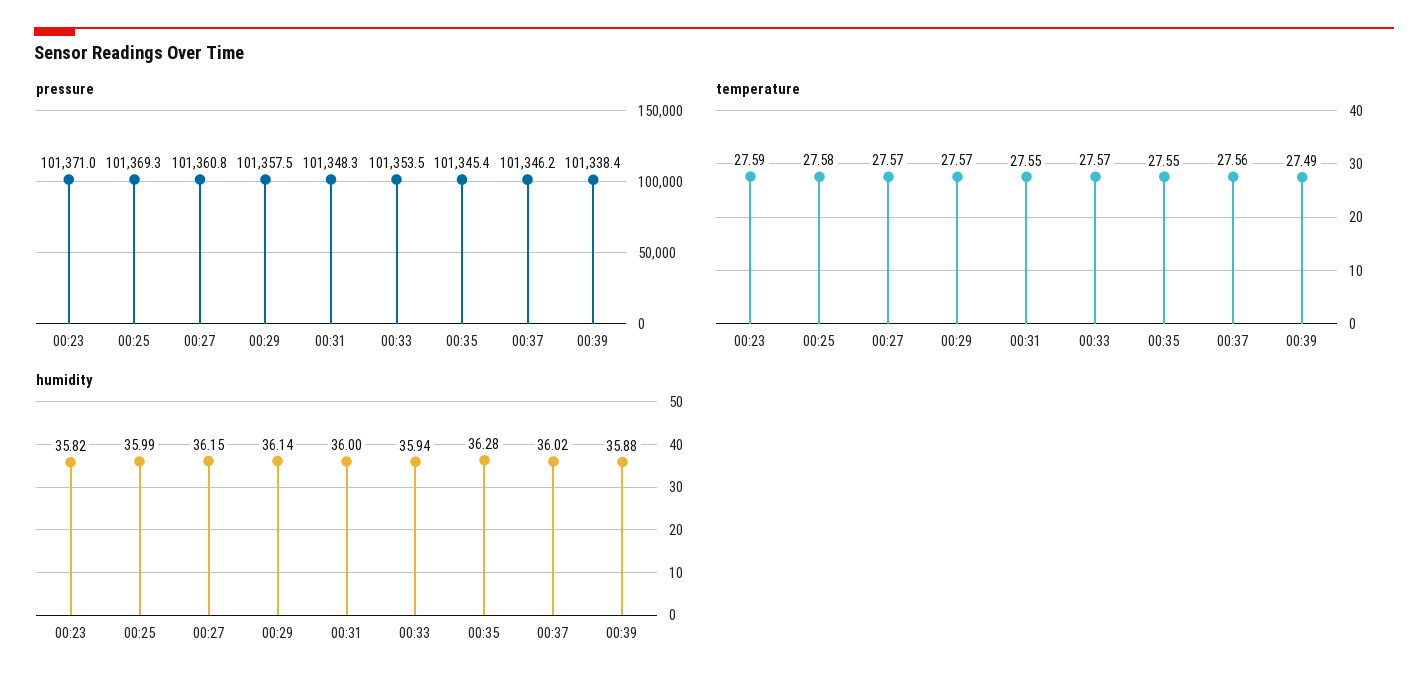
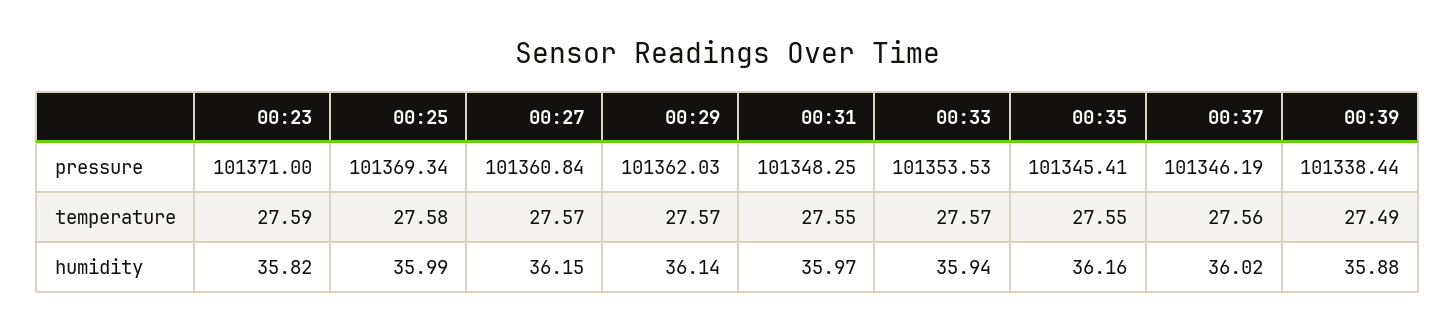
  {
    "pressure": {
      "00:23": 101371,
      "00:25": 101369.34,
      "00:27": 101360.84,
-     "00:29": 101357.5,
+     "00:29": 101362.03,
      "00:31": 101348.25,
      "00:33": 101353.53,
      "00:35": 101345.41,
      "00:37": 101346.19,
      "00:39": 101338.44
    },
    "temperature": {
      "00:23": 27.59,
      "00:25": 27.58,
      "00:27": 27.57,
      "00:29": 27.57,
      "00:31": 27.55,
      "00:33": 27.57,
      "00:35": 27.55,
      "00:37": 27.56,
      "00:39": 27.49
    },
    "humidity": {
      "00:23": 35.82,
      "00:25": 35.99,
      "00:27": 36.15,
      "00:29": 36.14,
-     "00:31": 36,
+     "00:31": 35.97,
      "00:33": 35.94,
-     "00:35": 36.28,
+     "00:35": 36.16,
      "00:37": 36.02,
      "00:39": 35.88
    }
  }

